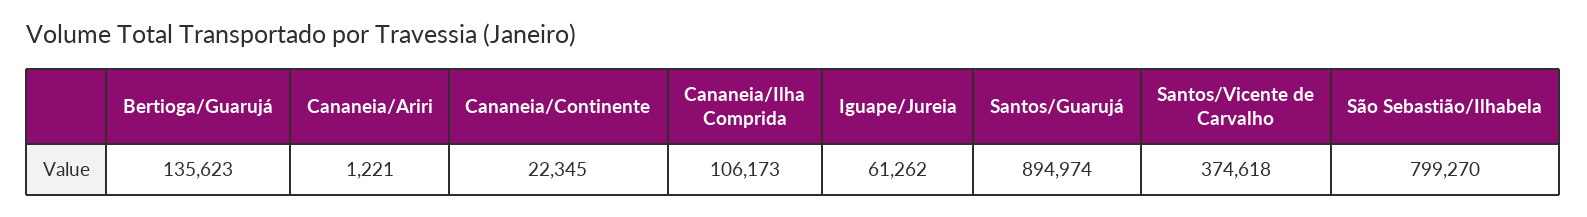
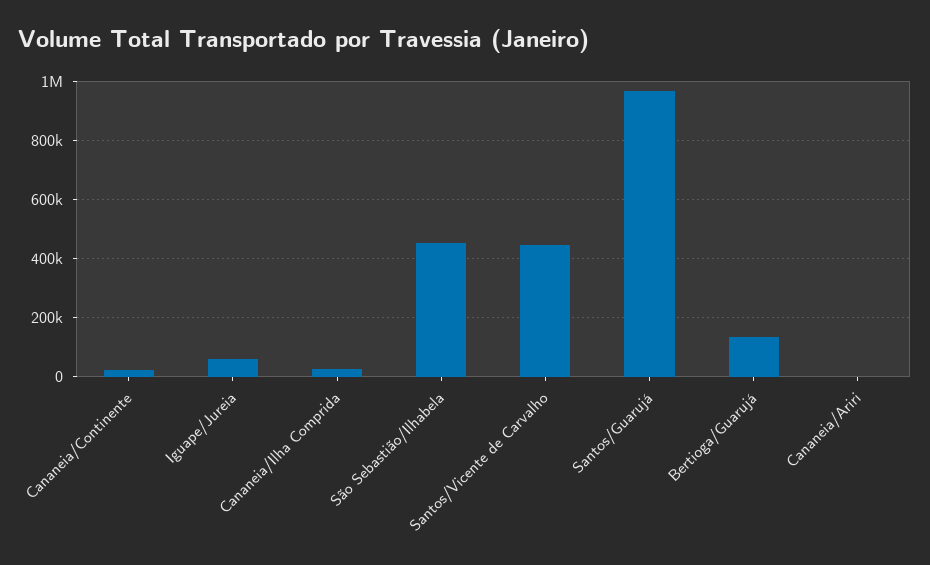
  {
    "Bertioga/Guarujá": 135623,
    "Cananeia/Ariri": 1221,
    "Cananeia/Continente": 22345,
-   "Cananeia/Ilha Comprida": 106173,
+   "Cananeia/Ilha Comprida": 25000,
    "Iguape/Jureia": 61262,
-   "Santos/Guarujá": 894974,
+   "Santos/Guarujá": 975000,
-   "Santos/Vicente de Carvalho": 374618,
+   "Santos/Vicente de Carvalho": 450000,
-   "São Sebastião/Ilhabela": 799270
+   "São Sebastião/Ilhabela": 450000
  }

